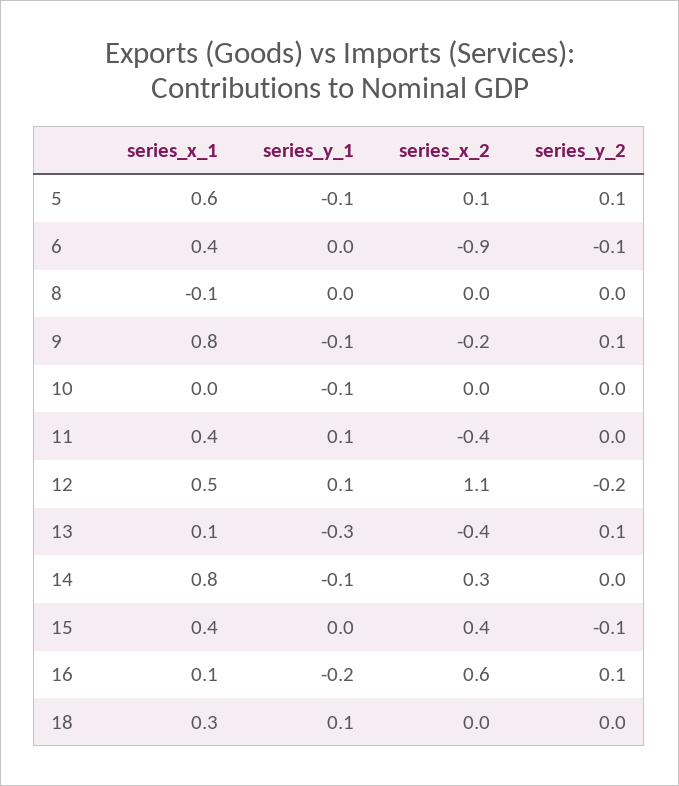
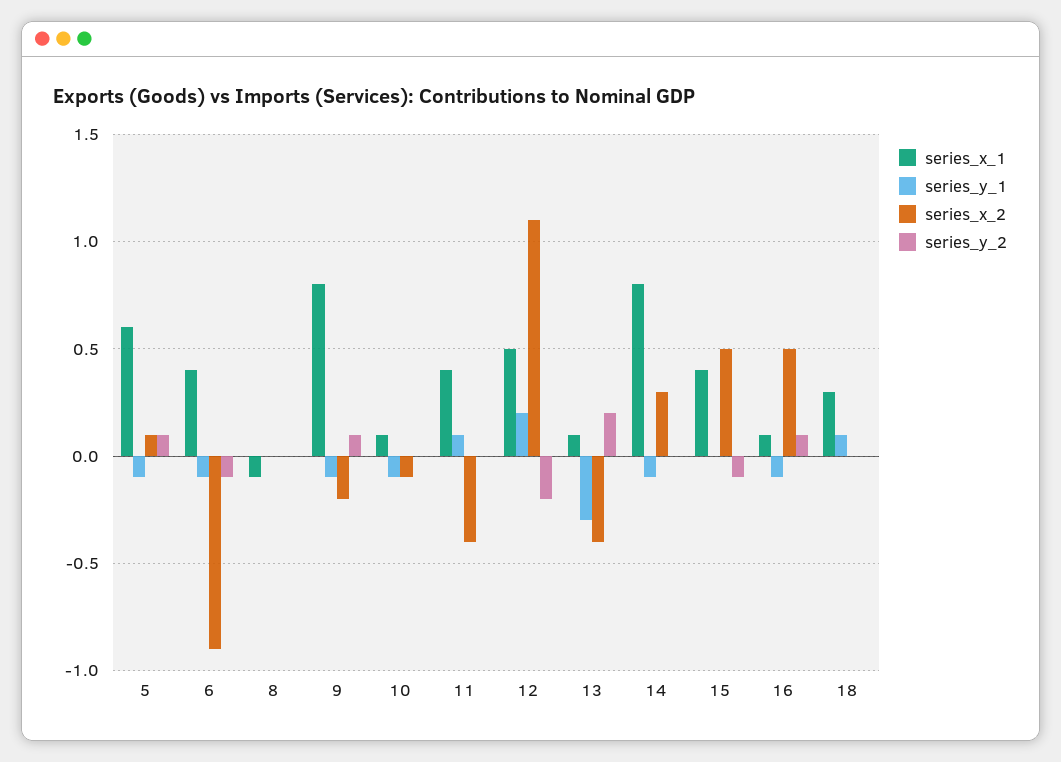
  {
    "series_x_1": {
      "5": 0.6,
      "6": 0.4,
      "8": -0.1,
      "9": 0.8,
-     "10": 0,
+     "10": 0.1,
      "11": 0.4,
      "12": 0.5,
      "13": 0.1,
      "14": 0.8,
      "15": 0.4,
      "16": 0.1,
      "18": 0.3
    },
    "series_y_1": {
      "5": -0.1,
-     "6": 0,
+     "6": -0.1,
      "8": 0,
      "9": -0.1,
      "10": -0.1,
      "11": 0.1,
-     "12": 0.1,
+     "12": 0.2,
      "13": -0.3,
      "14": -0.1,
      "15": 0,
-     "16": -0.2,
+     "16": -0.1,
      "18": 0.1
    },
    "series_x_2": {
      "5": 0.1,
      "6": -0.9,
      "8": 0,
      "9": -0.2,
-     "10": 0,
+     "10": -0.1,
      "11": -0.4,
      "12": 1.1,
      "13": -0.4,
      "14": 0.3,
-     "15": 0.4,
+     "15": 0.5,
-     "16": 0.6,
+     "16": 0.5,
      "18": 0
    },
    "series_y_2": {
      "5": 0.1,
      "6": -0.1,
      "8": 0,
      "9": 0.1,
      "10": 0,
      "11": 0,
      "12": -0.2,
-     "13": 0.1,
+     "13": 0.2,
      "14": 0,
      "15": -0.1,
      "16": 0.1,
      "18": 0
    }
  }

